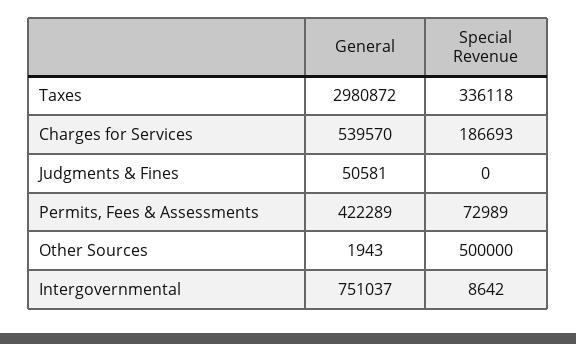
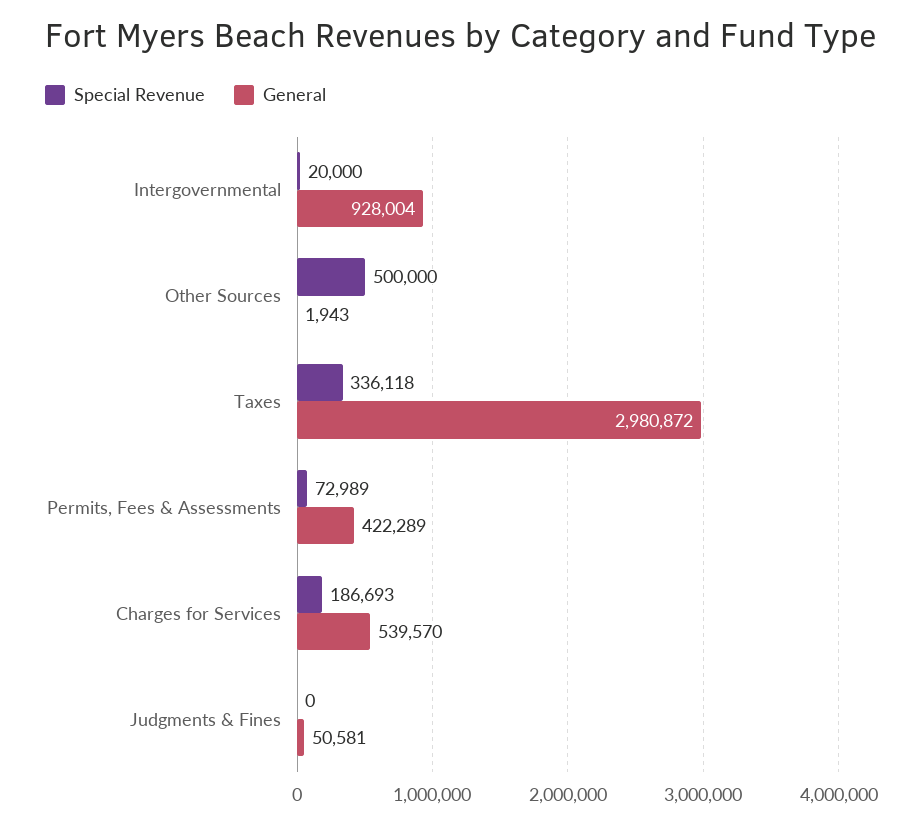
  {
    "General": {
      "Taxes": 2980872,
      "Charges for Services": 539570,
      "Judgments & Fines": 50581,
      "Permits, Fees & Assessments": 422289,
      "Other Sources": 1943,
-     "Intergovernmental": 751037
+     "Intergovernmental": 928004
    },
    "Special Revenue": {
      "Taxes": 336118,
      "Charges for Services": 186693,
      "Judgments & Fines": 0,
      "Permits, Fees & Assessments": 72989,
      "Other Sources": 500000,
-     "Intergovernmental": 8642
+     "Intergovernmental": 20000
    }
  }

